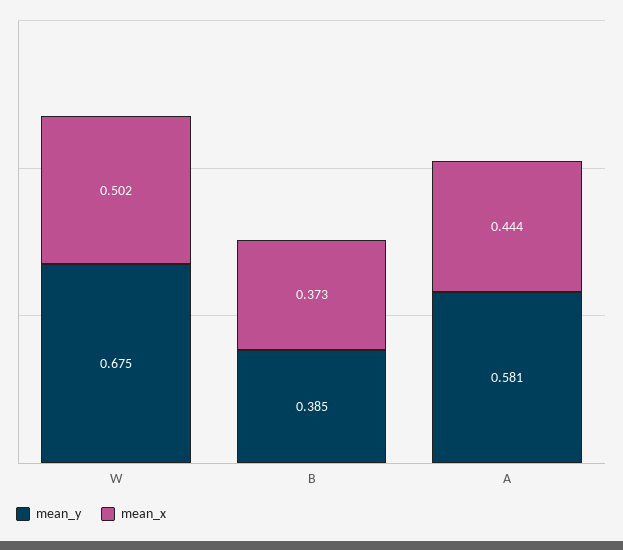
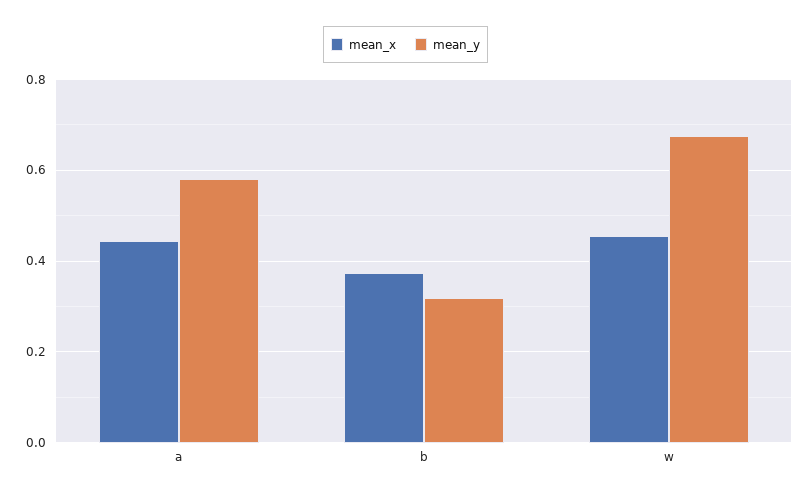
  {
    "mean_y": {
      "W": 0.675,
-     "B": 0.385,
+     "B": 0.32,
      "A": 0.581
    },
    "mean_x": {
-     "W": 0.502,
+     "W": 0.46,
      "B": 0.373,
      "A": 0.444
    }
  }

